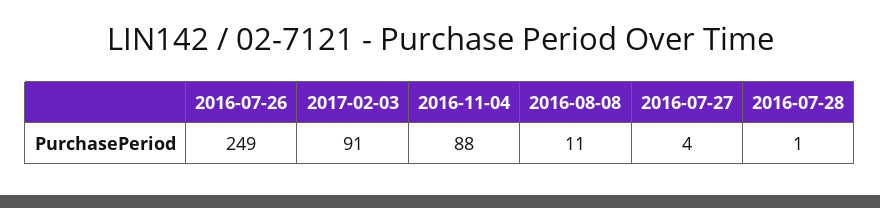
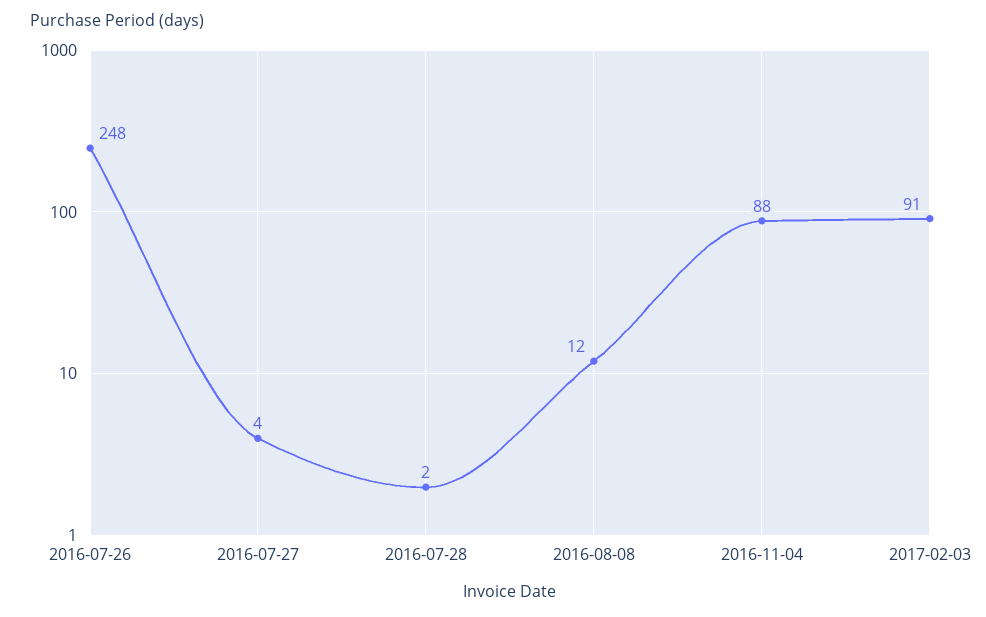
  {
-   "2016-07-26": 249,
+   "2016-07-26": 248,
    "2017-02-03": 91,
    "2016-11-04": 88,
-   "2016-08-08": 11,
+   "2016-08-08": 12,
    "2016-07-27": 4,
-   "2016-07-28": 1
+   "2016-07-28": 2
  }

